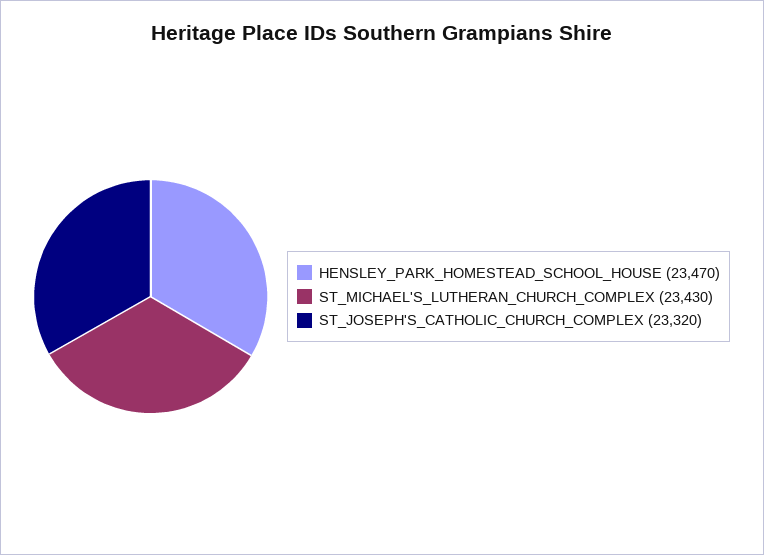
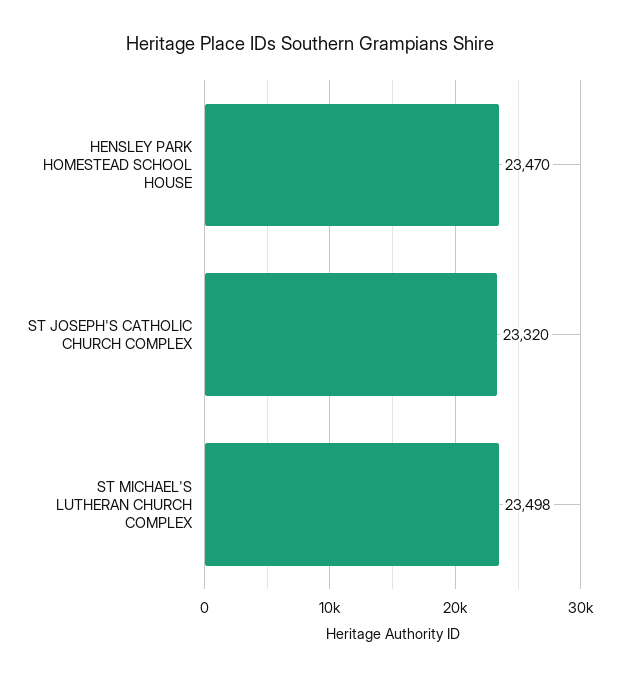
  {
    "HENSLEY_PARK_HOMESTEAD_SCHOOL_HOUSE": 23470,
-   "ST_MICHAEL'S_LUTHERAN_CHURCH_COMPLEX": 23430,
+   "ST_MICHAEL'S_LUTHERAN_CHURCH_COMPLEX": 23498,
    "ST_JOSEPH'S_CATHOLIC_CHURCH_COMPLEX": 23320
  }

